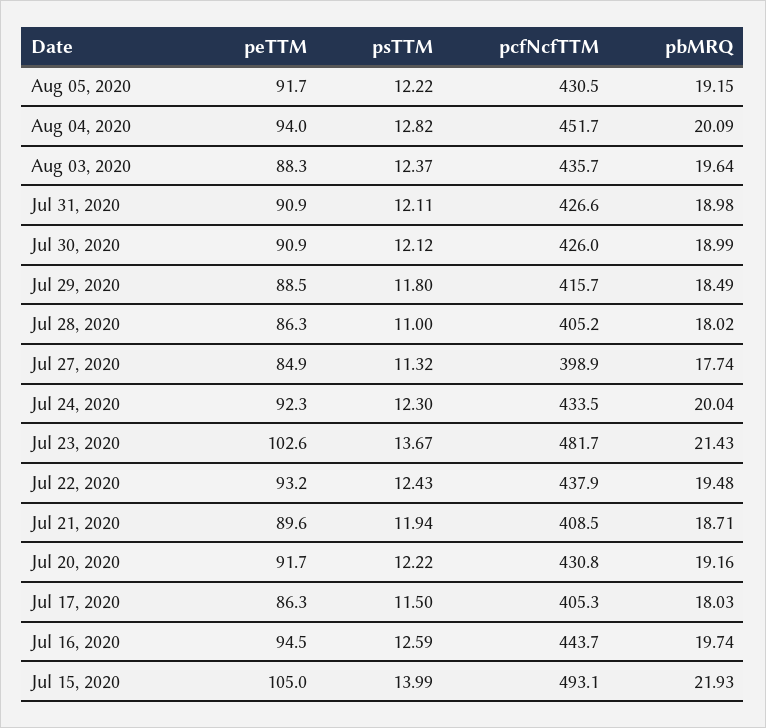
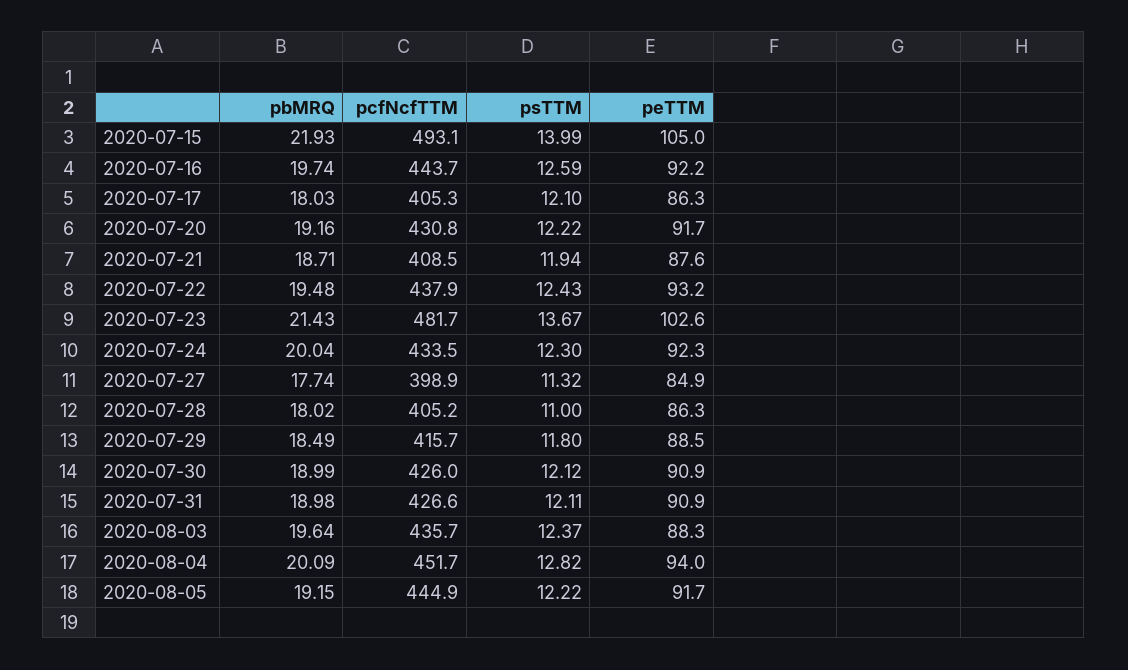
  {
    "peTTM": {
      "Aug 05, 2020": 91.7,
      "Aug 04, 2020": 94,
      "Aug 03, 2020": 88.3,
      "Jul 31, 2020": 90.9,
      "Jul 30, 2020": 90.9,
      "Jul 29, 2020": 88.5,
      "Jul 28, 2020": 86.3,
      "Jul 27, 2020": 84.9,
      "Jul 24, 2020": 92.3,
      "Jul 23, 2020": 102.6,
      "Jul 22, 2020": 93.2,
-     "Jul 21, 2020": 89.6,
+     "Jul 21, 2020": 87.6,
      "Jul 20, 2020": 91.7,
      "Jul 17, 2020": 86.3,
-     "Jul 16, 2020": 94.5,
+     "Jul 16, 2020": 92.2,
      "Jul 15, 2020": 105
    },
    "psTTM": {
      "Aug 05, 2020": 12.22,
      "Aug 04, 2020": 12.82,
      "Aug 03, 2020": 12.37,
      "Jul 31, 2020": 12.11,
      "Jul 30, 2020": 12.12,
      "Jul 29, 2020": 11.8,
      "Jul 28, 2020": 11,
      "Jul 27, 2020": 11.32,
      "Jul 24, 2020": 12.3,
      "Jul 23, 2020": 13.67,
      "Jul 22, 2020": 12.43,
      "Jul 21, 2020": 11.94,
      "Jul 20, 2020": 12.22,
-     "Jul 17, 2020": 11.5,
+     "Jul 17, 2020": 12.1,
      "Jul 16, 2020": 12.59,
      "Jul 15, 2020": 13.99
    },
    "pcfNcfTTM": {
-     "Aug 05, 2020": 430.5,
+     "Aug 05, 2020": 444.9,
      "Aug 04, 2020": 451.7,
      "Aug 03, 2020": 435.7,
      "Jul 31, 2020": 426.6,
      "Jul 30, 2020": 426,
      "Jul 29, 2020": 415.7,
      "Jul 28, 2020": 405.2,
      "Jul 27, 2020": 398.9,
      "Jul 24, 2020": 433.5,
      "Jul 23, 2020": 481.7,
      "Jul 22, 2020": 437.9,
      "Jul 21, 2020": 408.5,
      "Jul 20, 2020": 430.8,
      "Jul 17, 2020": 405.3,
      "Jul 16, 2020": 443.7,
      "Jul 15, 2020": 493.1
    },
    "pbMRQ": {
      "Aug 05, 2020": 19.15,
      "Aug 04, 2020": 20.09,
      "Aug 03, 2020": 19.64,
      "Jul 31, 2020": 18.98,
      "Jul 30, 2020": 18.99,
      "Jul 29, 2020": 18.49,
      "Jul 28, 2020": 18.02,
      "Jul 27, 2020": 17.74,
      "Jul 24, 2020": 20.04,
      "Jul 23, 2020": 21.43,
      "Jul 22, 2020": 19.48,
      "Jul 21, 2020": 18.71,
      "Jul 20, 2020": 19.16,
      "Jul 17, 2020": 18.03,
      "Jul 16, 2020": 19.74,
      "Jul 15, 2020": 21.93
    }
  }

